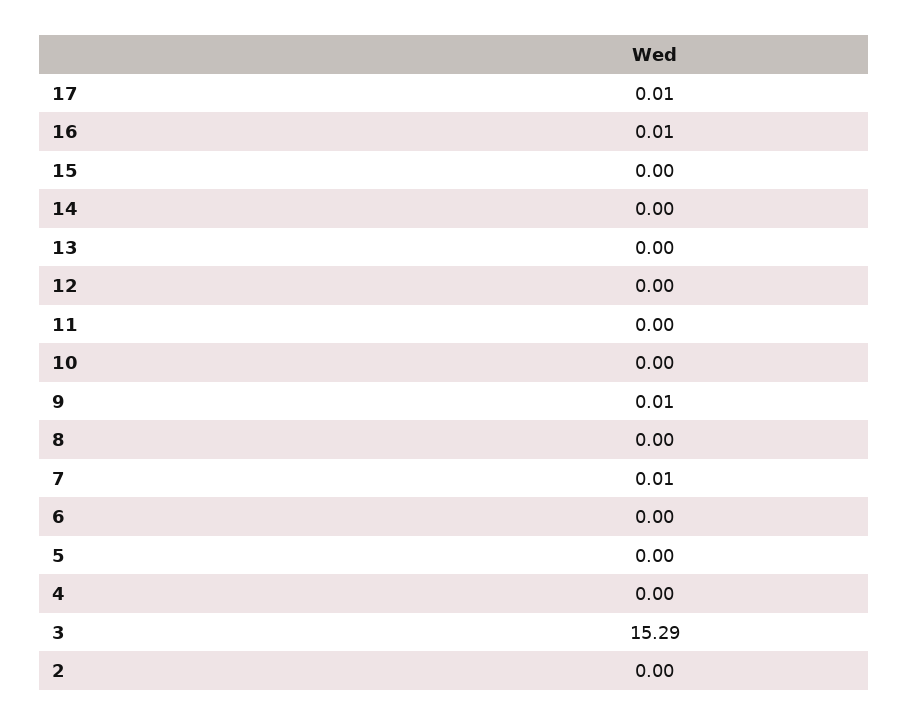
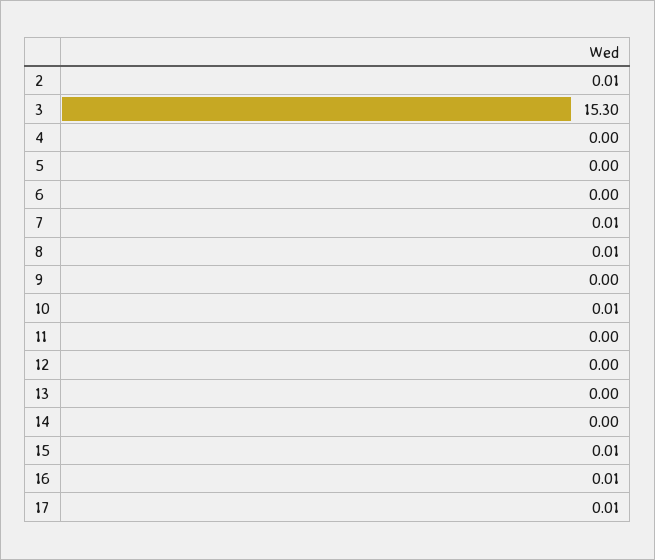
  {
    "17": 0.01,
    "16": 0.01,
-   "15": 0,
+   "15": 0.01,
    "14": 0,
    "13": 0,
    "12": 0,
    "11": 0,
-   "10": 0,
+   "10": 0.01,
-   "9": 0.01,
+   "9": 0,
-   "8": 0,
+   "8": 0.01,
    "7": 0.01,
    "6": 0,
    "5": 0,
    "4": 0,
-   "3": 15.29,
+   "3": 15.3,
-   "2": 0
+   "2": 0.01
  }

